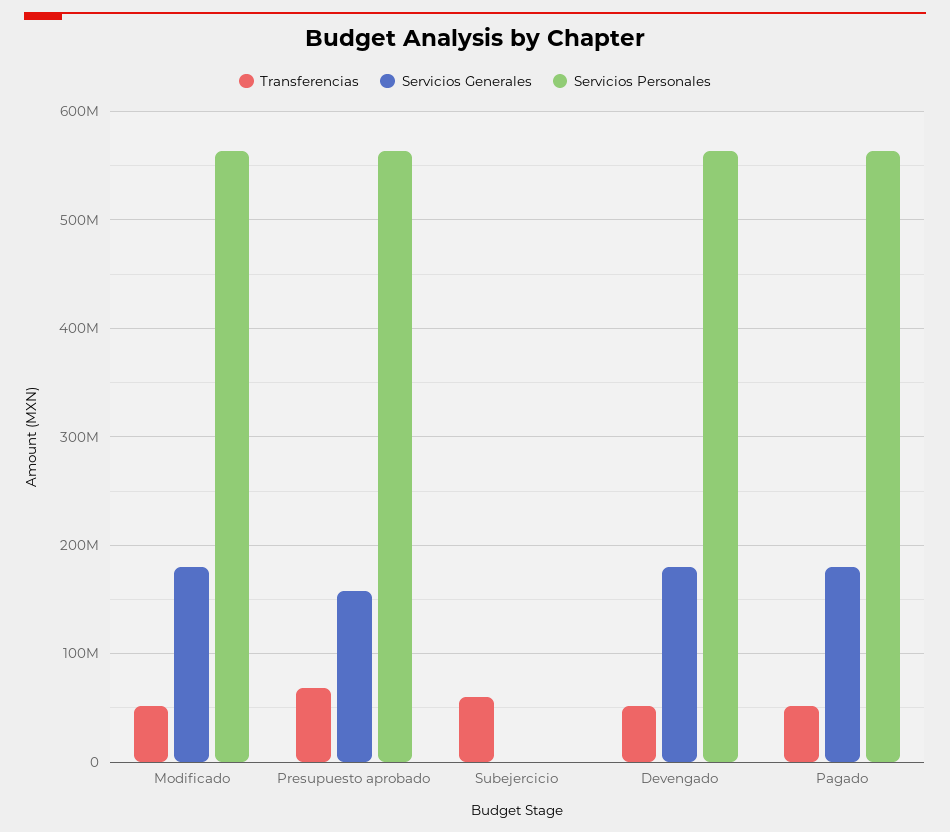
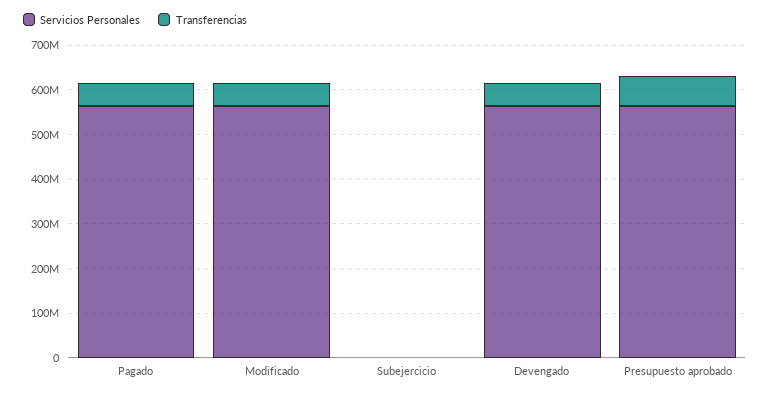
  {
    "Transferencias": {
      "Modificado": 50000000,
      "Presupuesto aprobado": 70000000,
-     "Subejercicio": 60000000,
+     "Subejercicio": 0,
      "Devengado": 50000000,
      "Pagado": 50000000
    },
-   "Servicios Generales": {
-     "Modificado": 180000000,
-     "Presupuesto aprobado": 160000000,
-     "Subejercicio": 0,
-     "Devengado": 180000000,
-     "Pagado": 180000000
-   },
    "Servicios Personales": {
      "Modificado": 560000000,
      "Presupuesto aprobado": 560000000,
      "Subejercicio": 0,
      "Devengado": 560000000,
      "Pagado": 560000000
    }
  }

